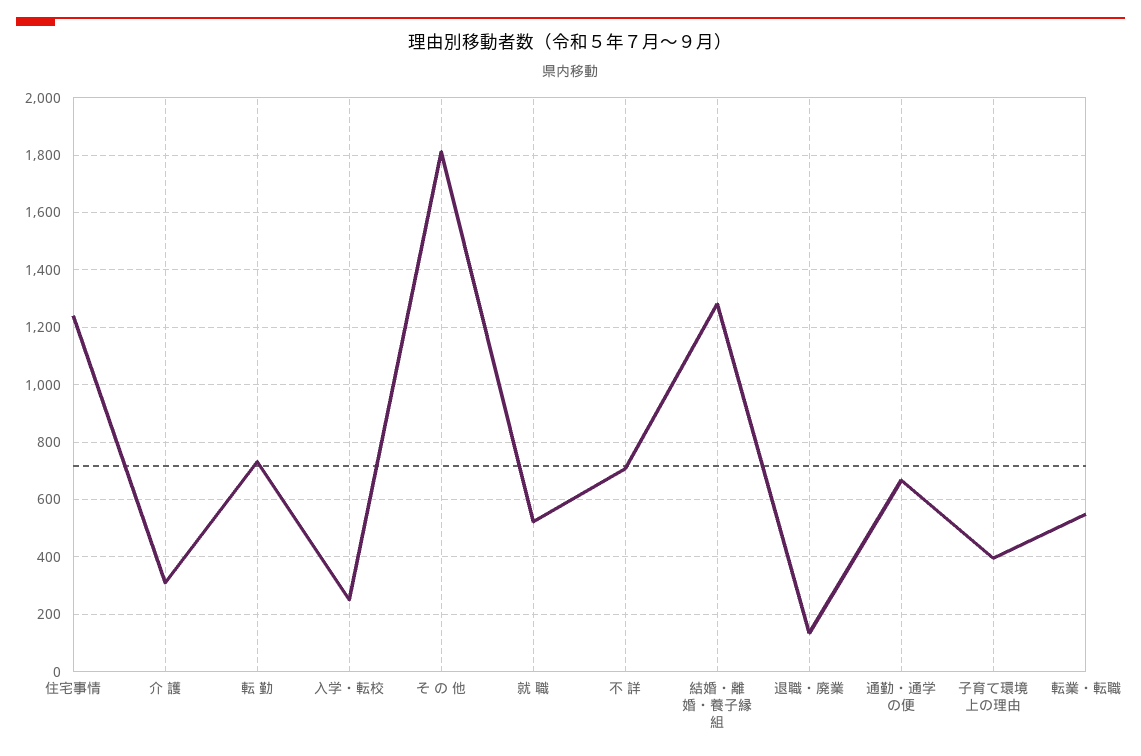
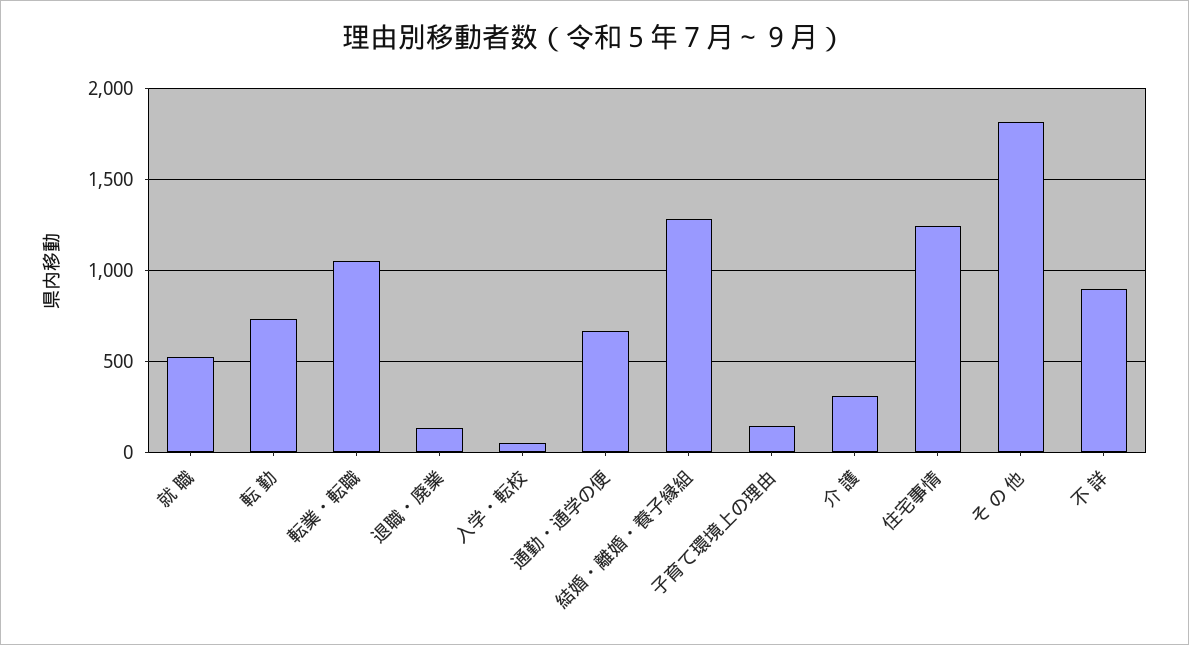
  {
    "住宅事情": 1250,
    "介 護": 300,
    "転 勤": 725,
-   "入学・転校": 250,
+   "入学・転校": 50,
    "そ の 他": 1800,
    "就 職": 525,
-   "不 詳": 700,
+   "不 詳": 900,
    "結婚・離婚・養子縁組": 1275,
    "退職・廃業": 125,
    "通勤・通学の便": 675,
-   "子育て環境上の理由": 400,
+   "子育て環境上の理由": 150,
-   "転業・転職": 550
+   "転業・転職": 1050
  }

